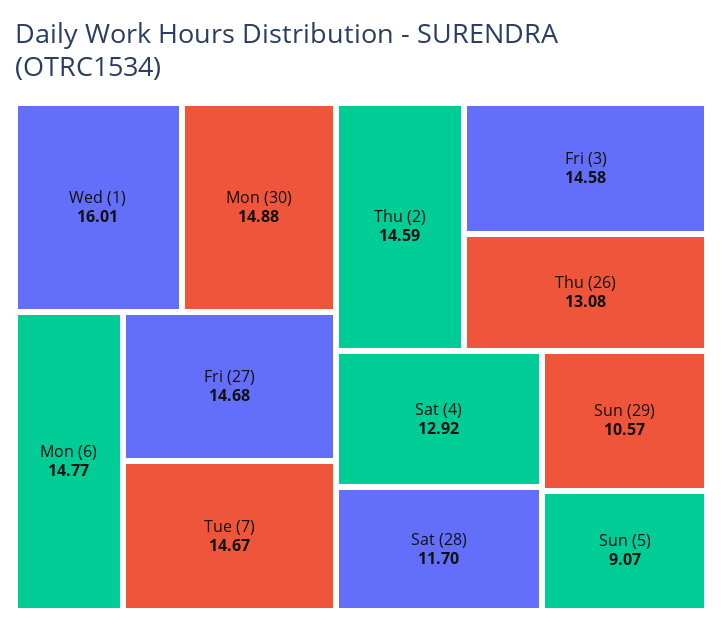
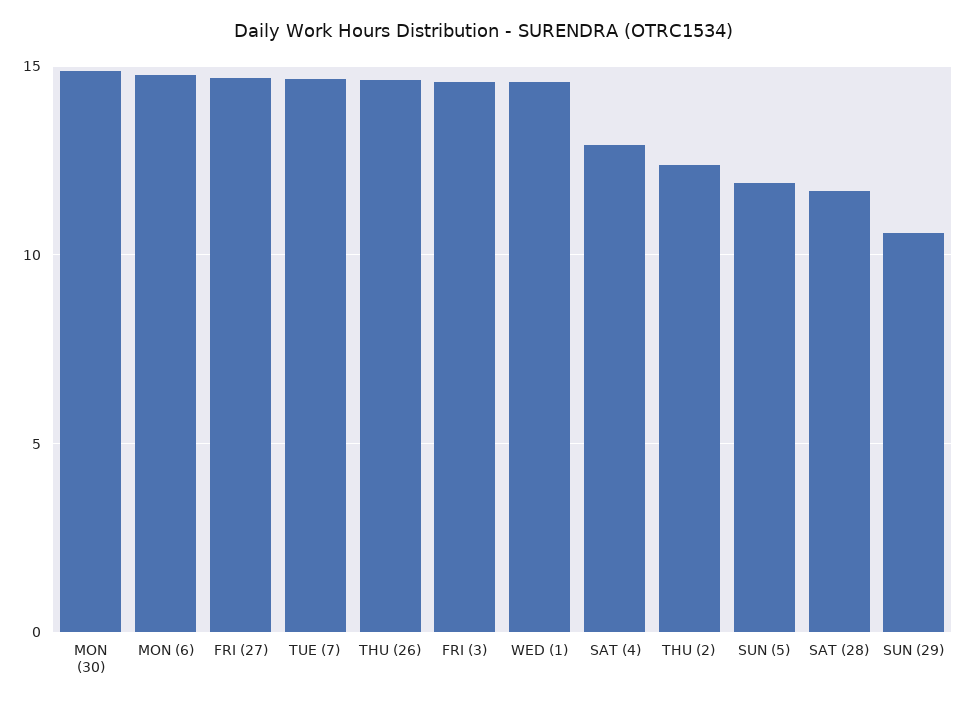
  {
-   "Wed (1)": 16.01,
+   "Wed (1)": 14.5,
    "Mon (30)": 14.88,
    "Mon (6)": 14.77,
    "Fri (27)": 14.68,
    "Tue (7)": 14.67,
-   "Thu (2)": 14.59,
+   "Thu (2)": 12.5,
    "Fri (3)": 14.58,
-   "Thu (26)": 13.08,
+   "Thu (26)": 14.5,
    "Sat (4)": 12.92,
    "Sat (28)": 11.7,
    "Sun (29)": 10.57,
-   "Sun (5)": 9.07
+   "Sun (5)": 12
  }

